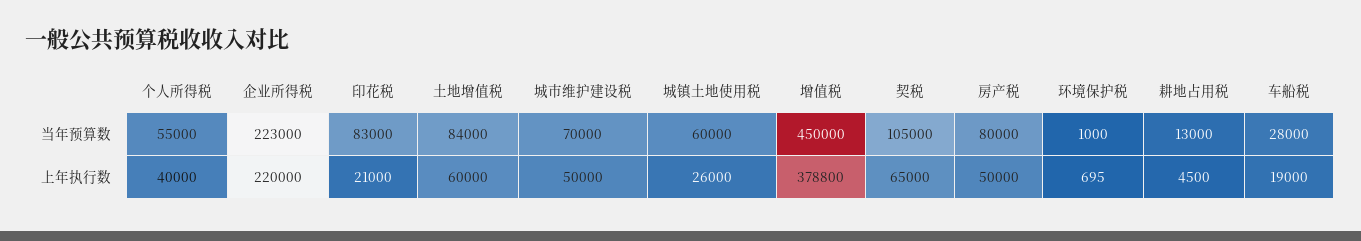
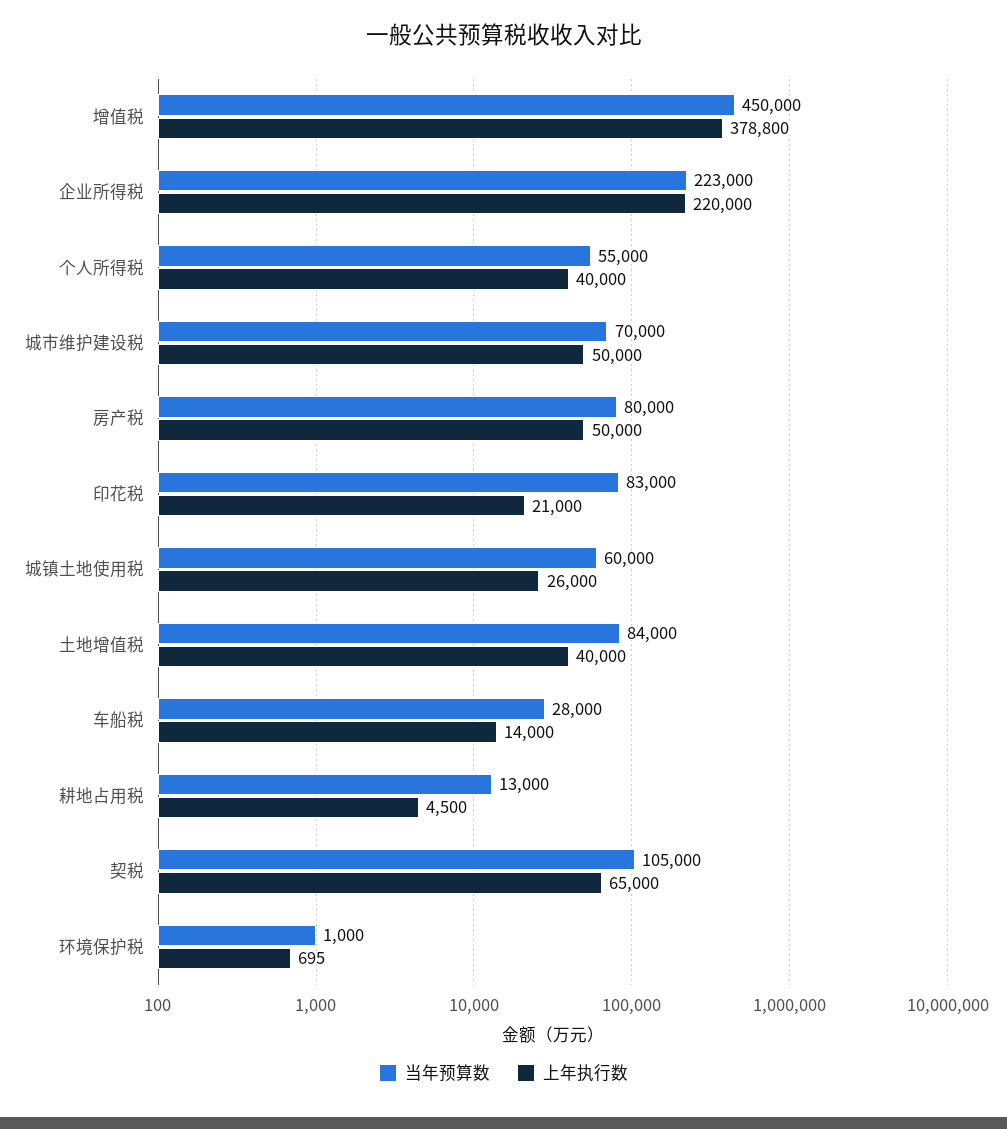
  {
    "当年预算数": {
      "个人所得税": 55000,
      "企业所得税": 223000,
      "印花税": 83000,
      "土地增值税": 84000,
      "城市维护建设税": 70000,
      "城镇土地使用税": 60000,
      "增值税": 450000,
      "契税": 105000,
      "房产税": 80000,
      "环境保护税": 1000,
      "耕地占用税": 13000,
      "车船税": 28000
    },
    "上年执行数": {
      "个人所得税": 40000,
      "企业所得税": 220000,
      "印花税": 21000,
-     "土地增值税": 60000,
+     "土地增值税": 40000,
      "城市维护建设税": 50000,
      "城镇土地使用税": 26000,
      "增值税": 378800,
      "契税": 65000,
      "房产税": 50000,
      "环境保护税": 695,
      "耕地占用税": 4500,
-     "车船税": 19000
+     "车船税": 14000
    }
  }

